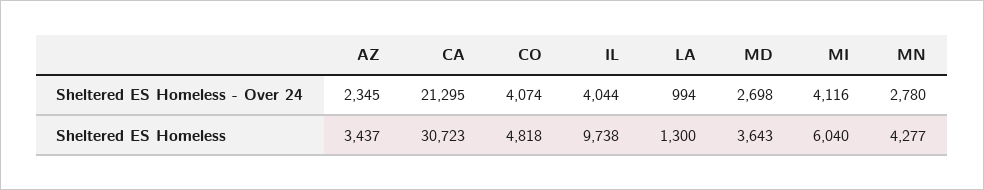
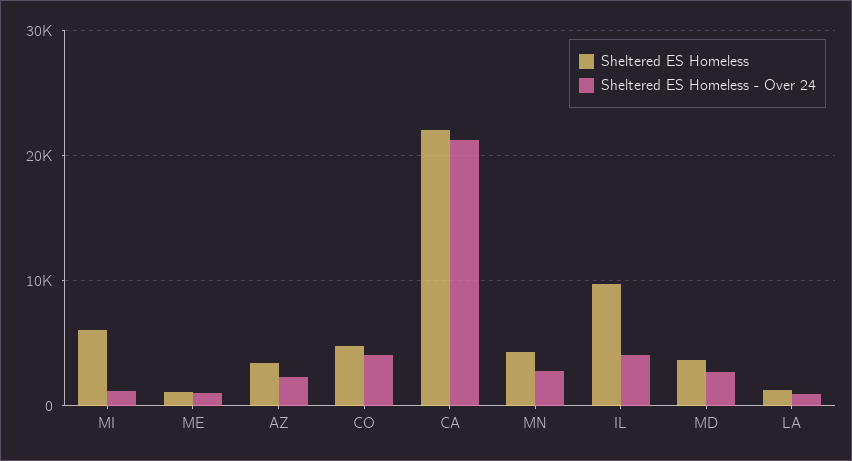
  {
    "Sheltered ES Homeless - Over 24": {
      "AZ": 2345,
      "CA": 21295,
      "CO": 4074,
      "IL": 4044,
      "LA": 994,
      "MD": 2698,
-     "MI": 4116,
+     "MI": 1000,
-     "MN": 2780
+     "MN": 2780,
+     "ME": 1000
    },
    "Sheltered ES Homeless": {
      "AZ": 3437,
-     "CA": 30723,
+     "CA": 22000,
      "CO": 4818,
      "IL": 9738,
      "LA": 1300,
      "MD": 3643,
      "MI": 6040,
-     "MN": 4277
+     "MN": 4277,
+     "ME": 1000
    }
  }

